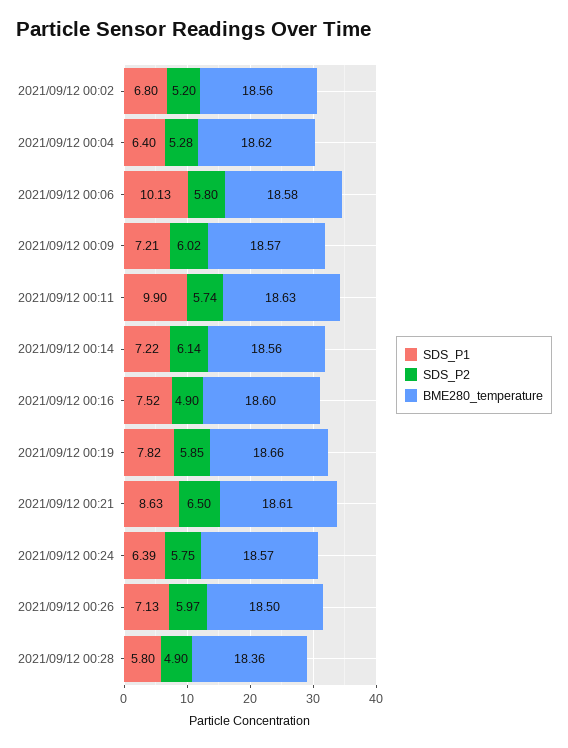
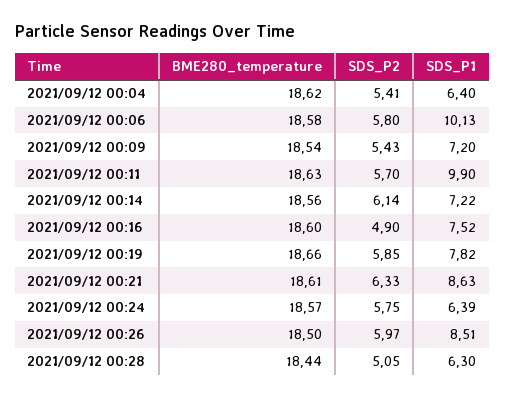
  {
    "SDS_P1": {
-     "2021/09/12 00:02": 6.8,
      "2021/09/12 00:04": 6.4,
      "2021/09/12 00:06": 10.13,
-     "2021/09/12 00:09": 7.21,
+     "2021/09/12 00:09": 7.2,
      "2021/09/12 00:11": 9.9,
      "2021/09/12 00:14": 7.22,
      "2021/09/12 00:16": 7.52,
      "2021/09/12 00:19": 7.82,
      "2021/09/12 00:21": 8.63,
      "2021/09/12 00:24": 6.39,
-     "2021/09/12 00:26": 7.13,
+     "2021/09/12 00:26": 8.51,
-     "2021/09/12 00:28": 5.8
+     "2021/09/12 00:28": 6.3
    },
    "SDS_P2": {
-     "2021/09/12 00:02": 5.2,
-     "2021/09/12 00:04": 5.28,
+     "2021/09/12 00:04": 5.41,
      "2021/09/12 00:06": 5.8,
-     "2021/09/12 00:09": 6.02,
+     "2021/09/12 00:09": 5.43,
-     "2021/09/12 00:11": 5.74,
+     "2021/09/12 00:11": 5.7,
      "2021/09/12 00:14": 6.14,
      "2021/09/12 00:16": 4.9,
      "2021/09/12 00:19": 5.85,
-     "2021/09/12 00:21": 6.5,
+     "2021/09/12 00:21": 6.33,
      "2021/09/12 00:24": 5.75,
      "2021/09/12 00:26": 5.97,
-     "2021/09/12 00:28": 4.9
+     "2021/09/12 00:28": 5.05
    },
    "BME280_temperature": {
-     "2021/09/12 00:02": 18.56,
      "2021/09/12 00:04": 18.62,
      "2021/09/12 00:06": 18.58,
-     "2021/09/12 00:09": 18.57,
+     "2021/09/12 00:09": 18.54,
      "2021/09/12 00:11": 18.63,
      "2021/09/12 00:14": 18.56,
      "2021/09/12 00:16": 18.6,
      "2021/09/12 00:19": 18.66,
      "2021/09/12 00:21": 18.61,
      "2021/09/12 00:24": 18.57,
      "2021/09/12 00:26": 18.5,
-     "2021/09/12 00:28": 18.36
+     "2021/09/12 00:28": 18.44
    }
  }

